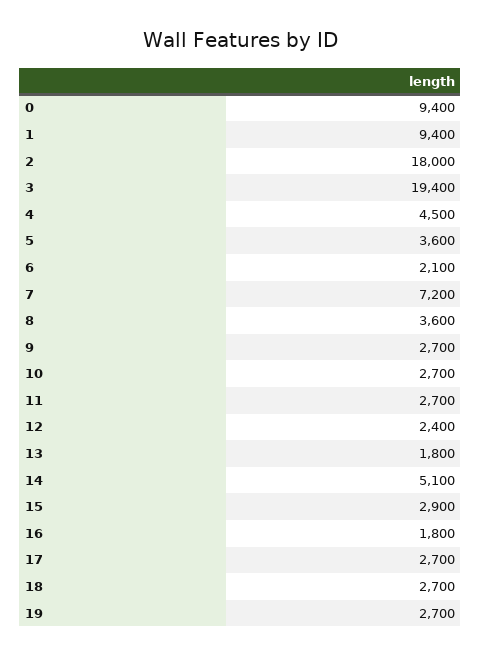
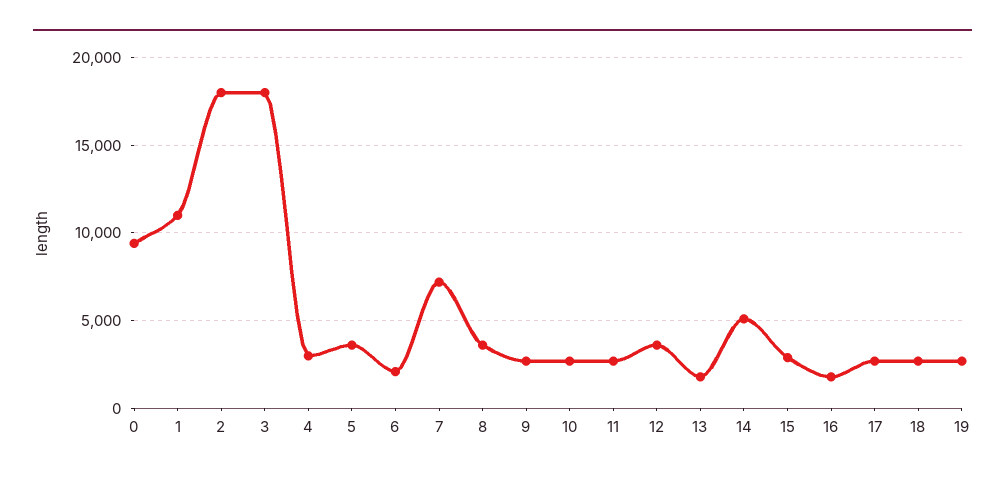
  {
    "0": 9400,
-   "1": 9400,
+   "1": 11000,
    "2": 18000,
-   "3": 19400,
+   "3": 18000,
-   "4": 4500,
+   "4": 3000,
    "5": 3600,
    "6": 2100,
    "7": 7200,
    "8": 3600,
    "9": 2700,
    "10": 2700,
    "11": 2700,
-   "12": 2400,
+   "12": 3500,
    "13": 1800,
    "14": 5100,
    "15": 2900,
    "16": 1800,
    "17": 2700,
    "18": 2700,
    "19": 2700
  }

